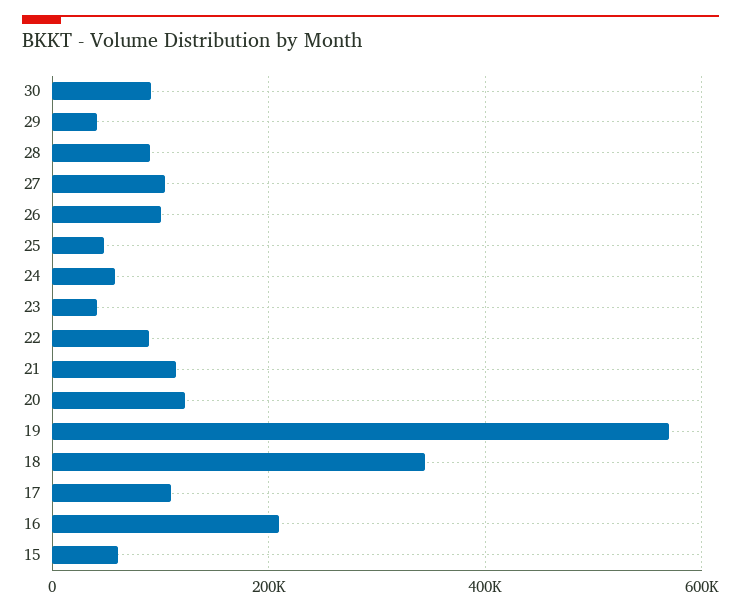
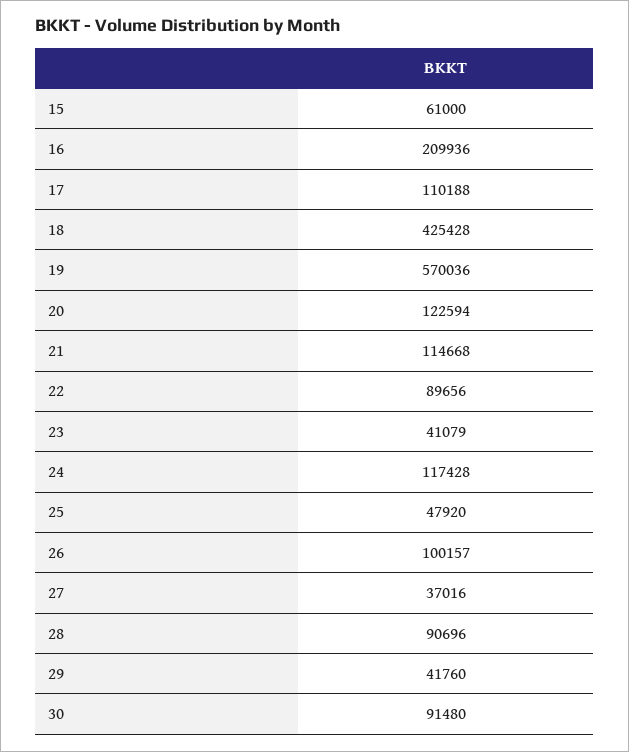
  {
    "30": 91480,
    "29": 41760,
    "28": 90696,
-   "27": 100000,
+   "27": 37016,
    "26": 100157,
    "25": 47920,
-   "24": 60000,
+   "24": 117428,
    "23": 41079,
    "22": 89656,
    "21": 114668,
    "20": 122594,
    "19": 570036,
-   "18": 340000,
+   "18": 425428,
    "17": 110188,
    "16": 209936,
    "15": 61000
  }

